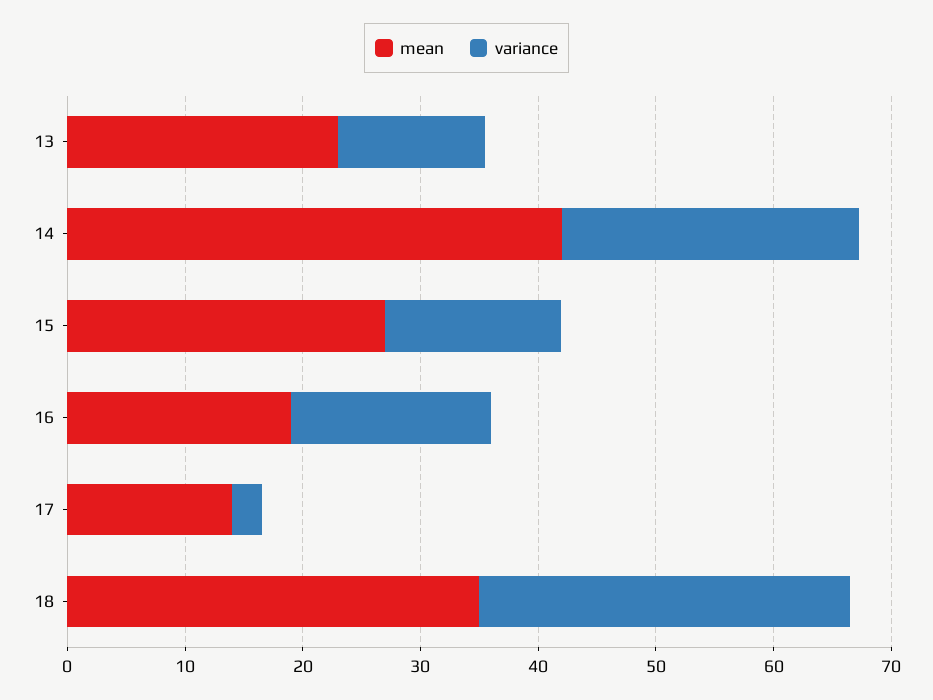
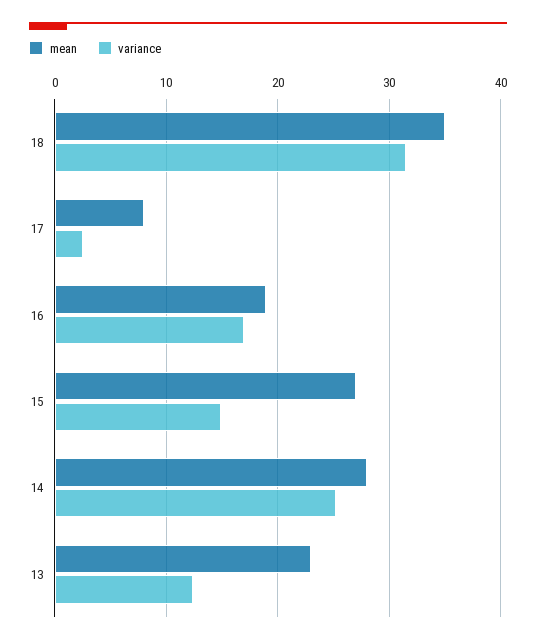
  {
    "mean": {
      "13": 23,
-     "14": 42,
+     "14": 28,
      "15": 27,
      "16": 19,
-     "17": 14,
+     "17": 8,
      "18": 35
    },
    "variance": {
      "13": 12,
      "14": 25,
      "15": 15,
      "16": 17,
      "17": 3,
      "18": 32
    }
  }

